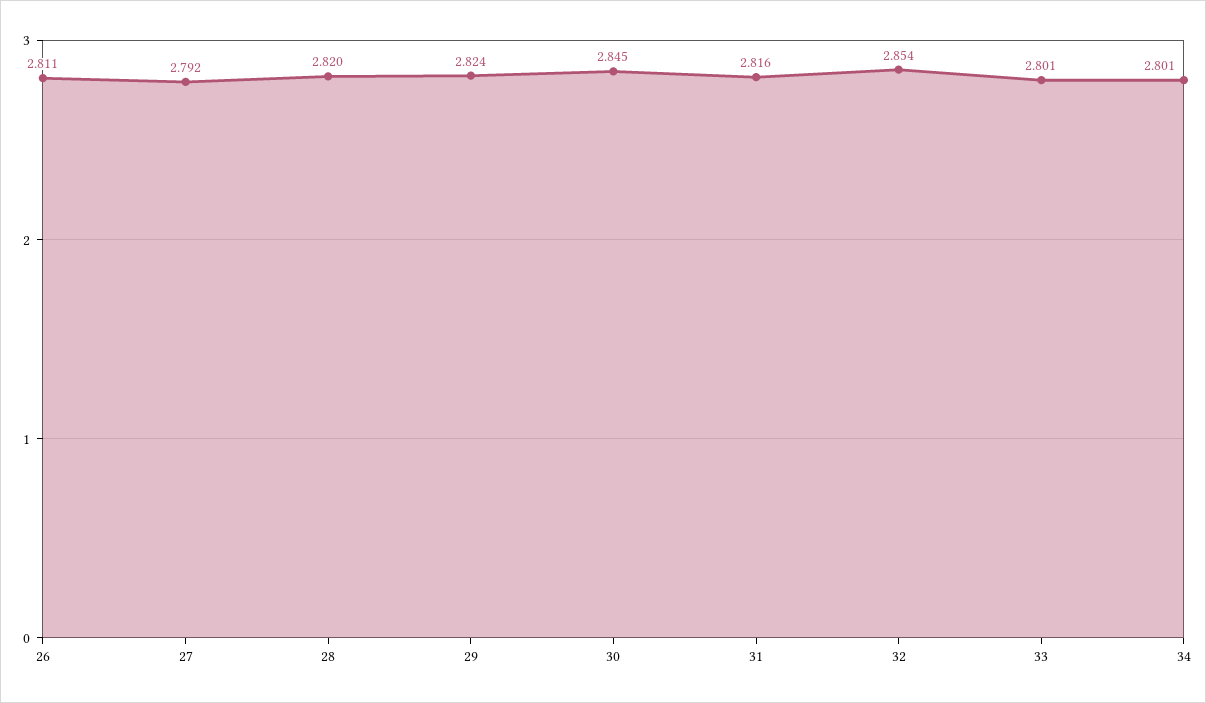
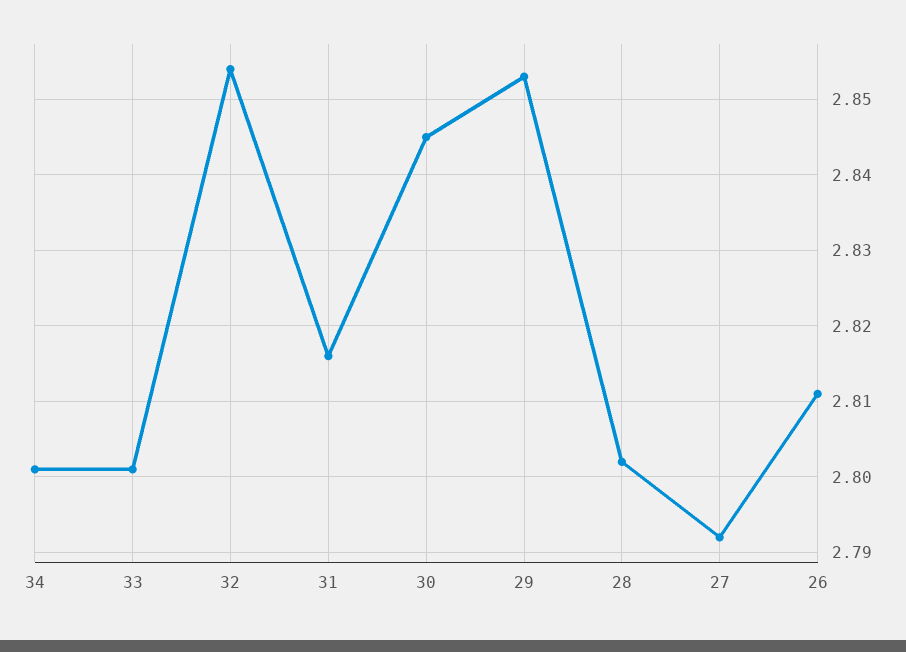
  {
    "26": 2.811,
    "27": 2.792,
-   "28": 2.82,
+   "28": 2.802,
-   "29": 2.824,
+   "29": 2.853,
    "30": 2.845,
    "31": 2.816,
    "32": 2.854,
    "33": 2.801,
    "34": 2.801
  }

